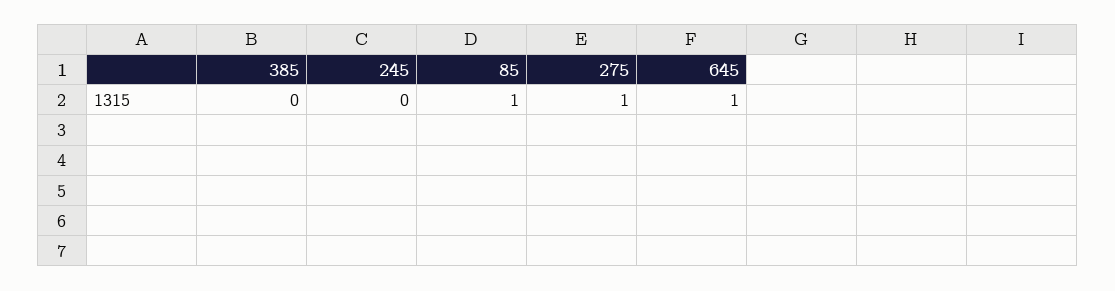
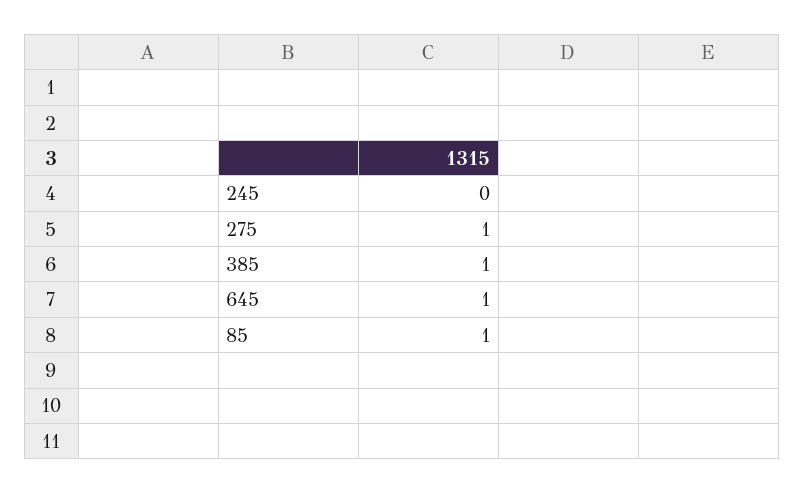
  {
-   "385": 0,
+   "385": 1,
    "245": 0,
    "85": 1,
    "275": 1,
    "645": 1
  }

